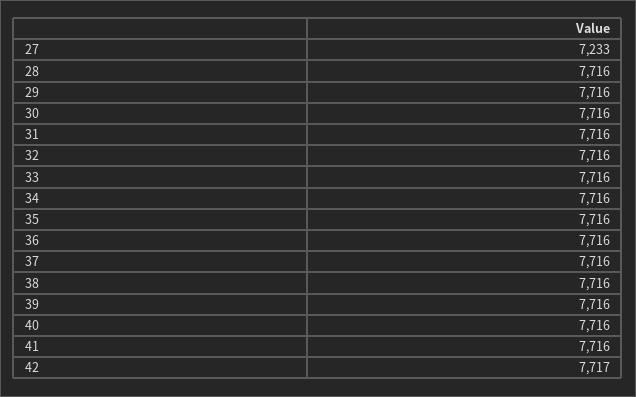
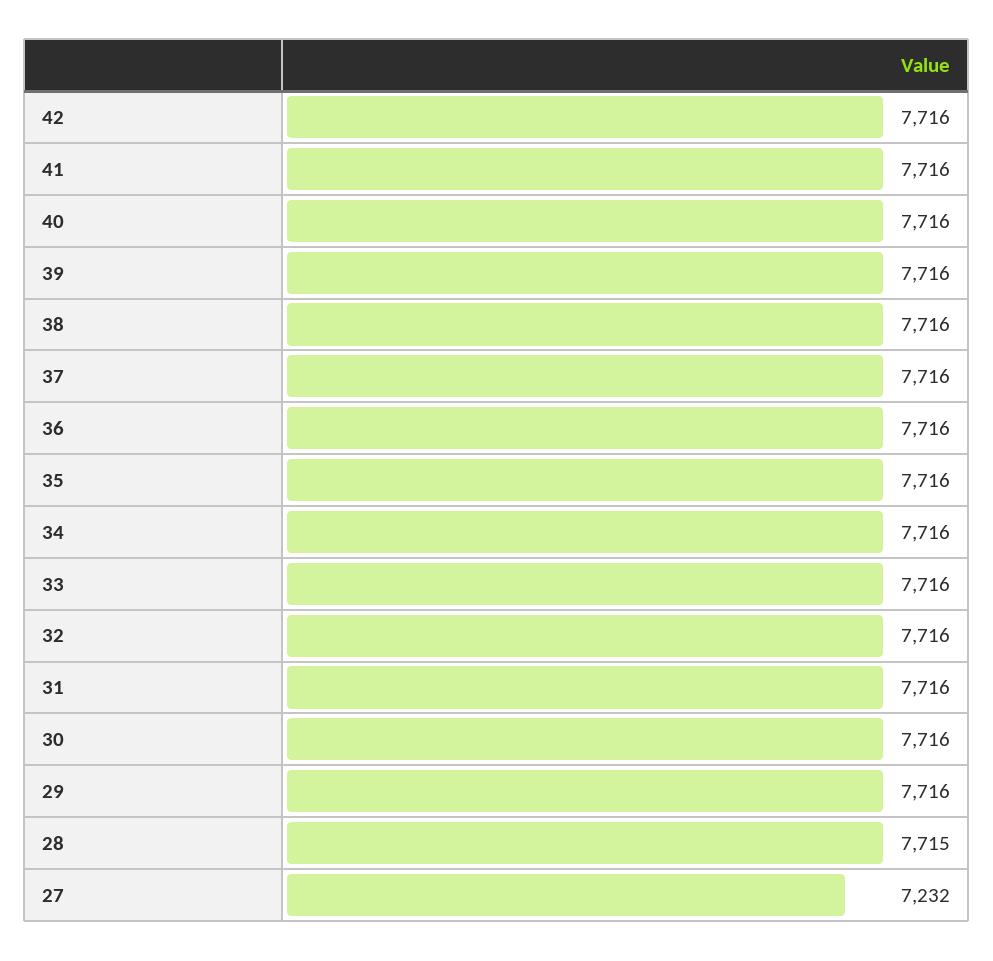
  {
-   "27": 7233,
+   "27": 7232,
-   "28": 7716,
+   "28": 7715,
    "29": 7716,
    "30": 7716,
    "31": 7716,
    "32": 7716,
    "33": 7716,
    "34": 7716,
    "35": 7716,
    "36": 7716,
    "37": 7716,
    "38": 7716,
    "39": 7716,
    "40": 7716,
    "41": 7716,
-   "42": 7717
+   "42": 7716
  }

